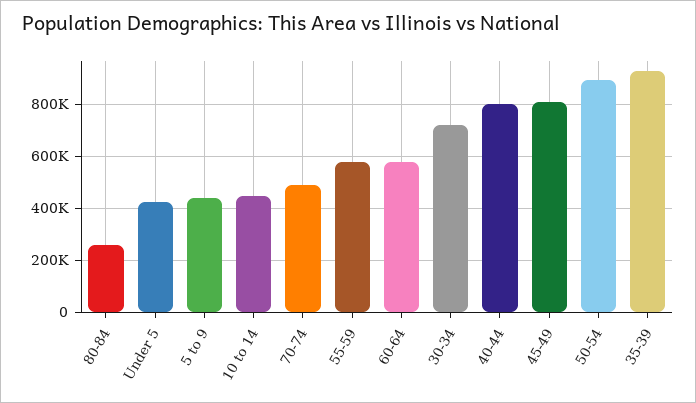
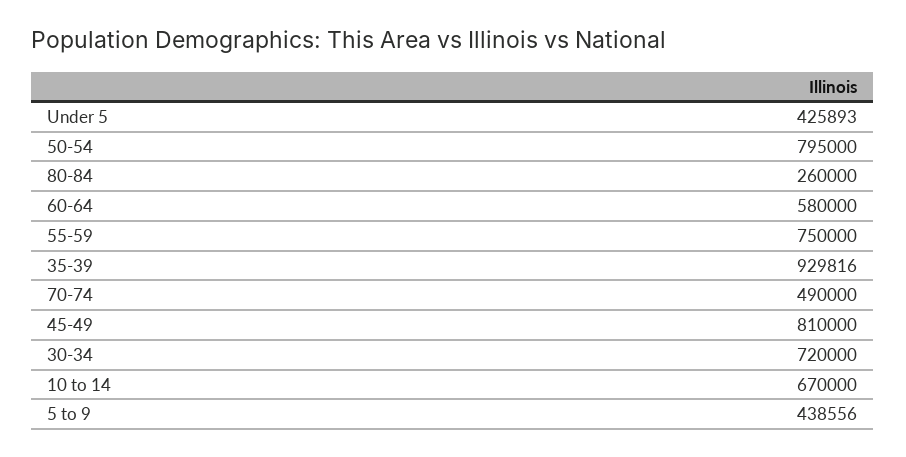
  {
    "80-84": 260000,
    "Under 5": 425893,
    "5 to 9": 438556,
-   "10 to 14": 450000,
+   "10 to 14": 670000,
    "70-74": 490000,
-   "55-59": 575000,
+   "55-59": 750000,
    "60-64": 580000,
    "30-34": 720000,
-   "40-44": 800000,
    "45-49": 810000,
-   "50-54": 900000,
+   "50-54": 795000,
    "35-39": 929816
  }

